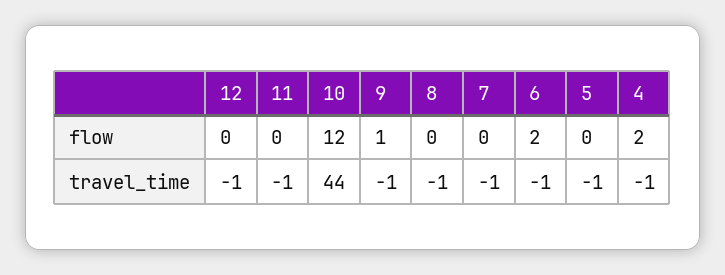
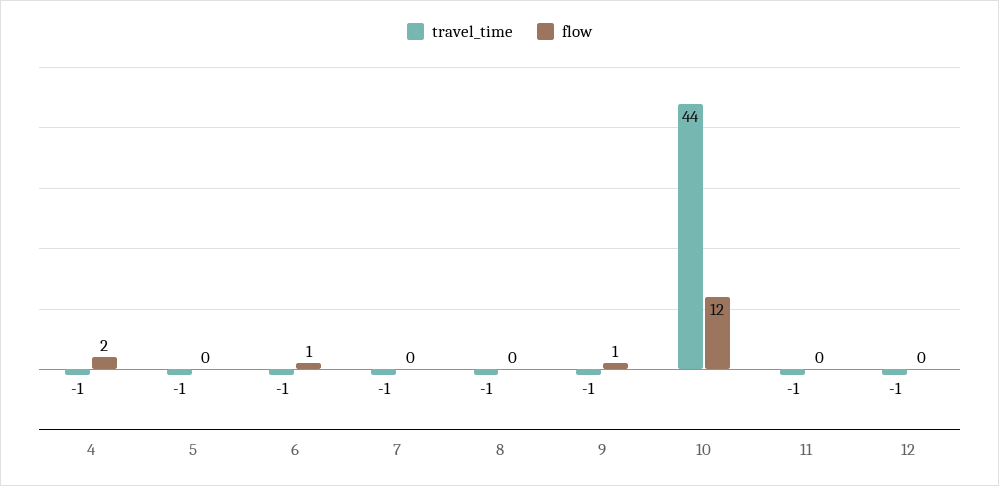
  {
    "flow": {
      "12": 0,
      "11": 0,
      "10": 12,
      "9": 1,
      "8": 0,
      "7": 0,
-     "6": 2,
+     "6": 1,
      "5": 0,
      "4": 2
    },
    "travel_time": {
      "12": -1,
      "11": -1,
      "10": 44,
      "9": -1,
      "8": -1,
      "7": -1,
      "6": -1,
      "5": -1,
      "4": -1
    }
  }

